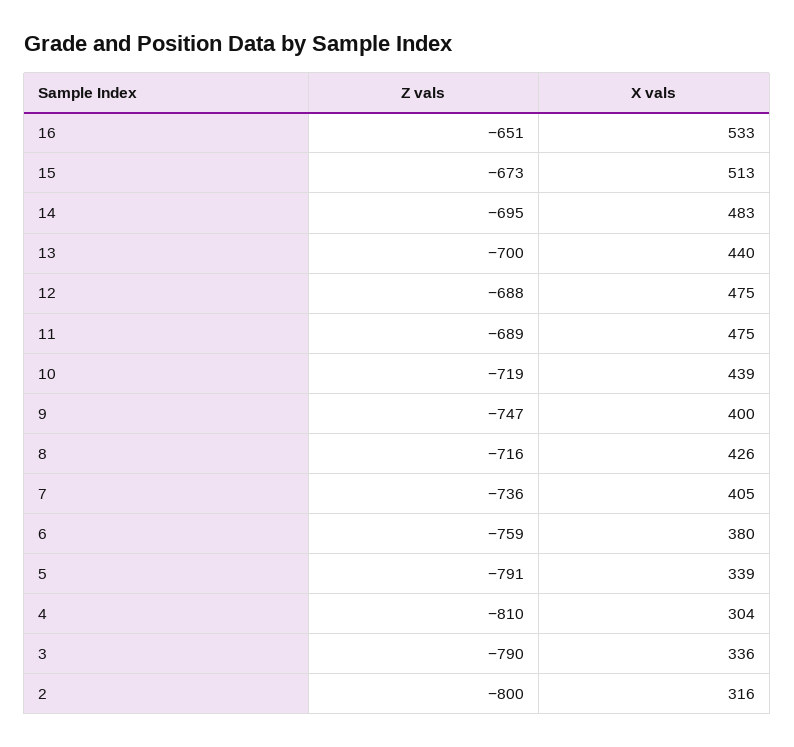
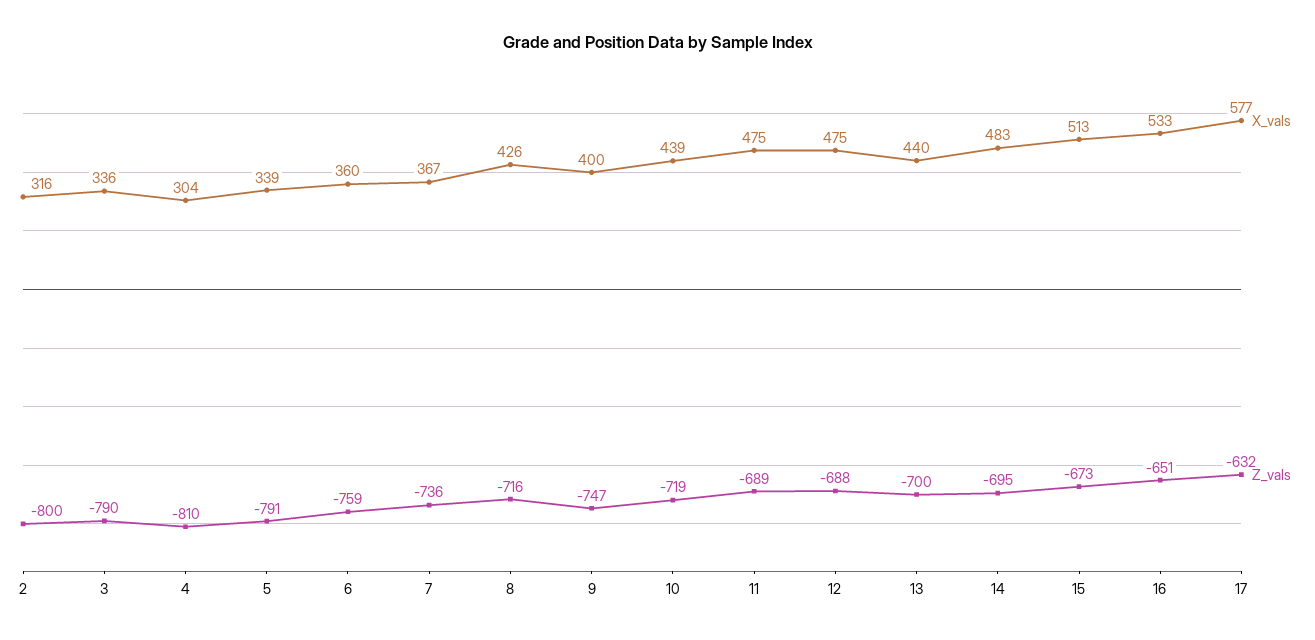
  {
    "Z vals": {
      "16": -651,
      "15": -673,
      "14": -695,
      "13": -700,
      "12": -688,
      "11": -689,
      "10": -719,
      "9": -747,
      "8": -716,
      "7": -736,
      "6": -759,
      "5": -791,
      "4": -810,
      "3": -790,
-     "2": -800
+     "2": -800,
+     "17": -632
    },
    "X vals": {
      "16": 533,
      "15": 513,
      "14": 483,
      "13": 440,
      "12": 475,
      "11": 475,
      "10": 439,
      "9": 400,
      "8": 426,
-     "7": 405,
+     "7": 367,
-     "6": 380,
+     "6": 360,
      "5": 339,
      "4": 304,
      "3": 336,
-     "2": 316
+     "2": 316,
+     "17": 577
    }
  }

